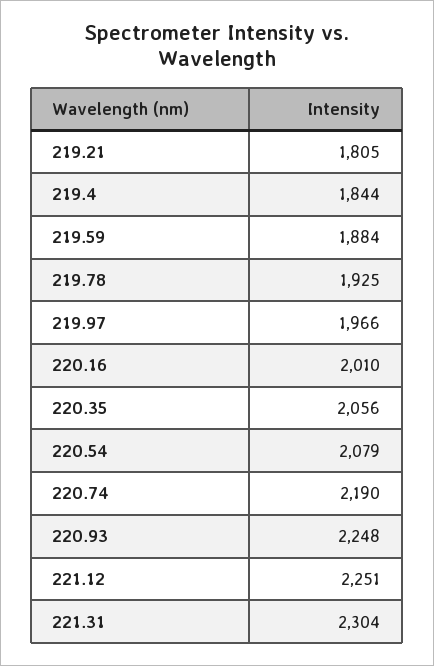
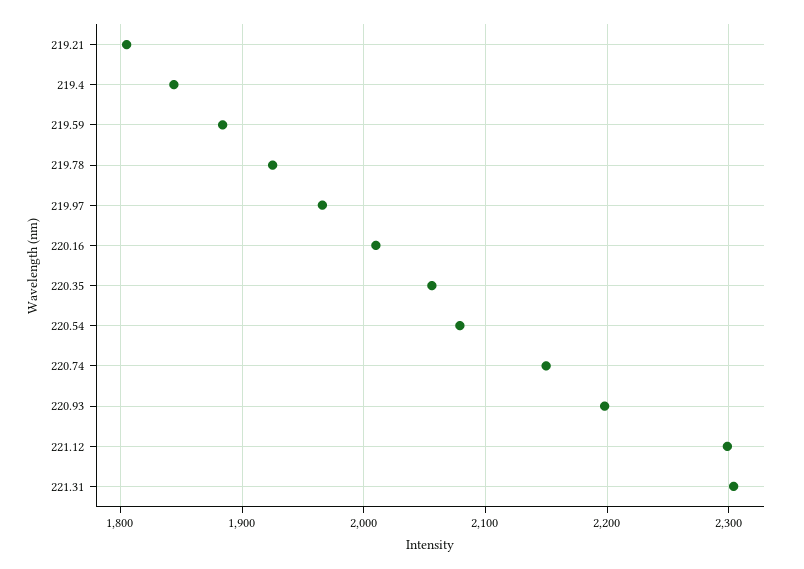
  {
    "219.21": 1805,
    "219.4": 1844,
    "219.59": 1884,
    "219.78": 1925,
    "219.97": 1966,
    "220.16": 2010,
    "220.35": 2056,
    "220.54": 2079,
-   "220.74": 2190,
+   "220.74": 2150,
-   "220.93": 2248,
+   "220.93": 2200,
-   "221.12": 2251,
+   "221.12": 2300,
    "221.31": 2304
  }

